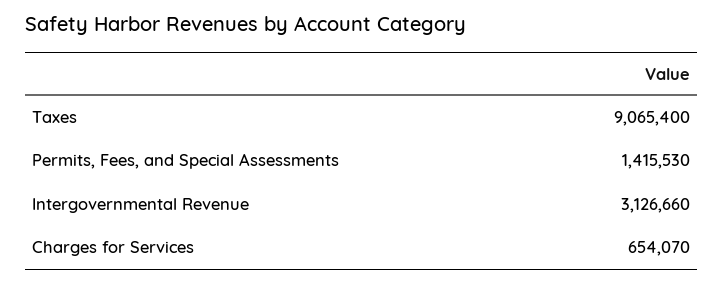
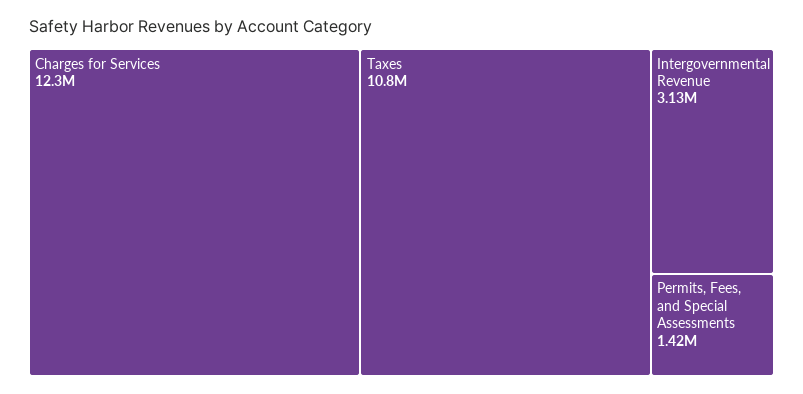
  {
-   "Taxes": 9065400,
+   "Taxes": 10800000,
    "Permits, Fees, and Special Assessments": 1415530,
    "Intergovernmental Revenue": 3126660,
-   "Charges for Services": 654070
+   "Charges for Services": 12300000
  }

